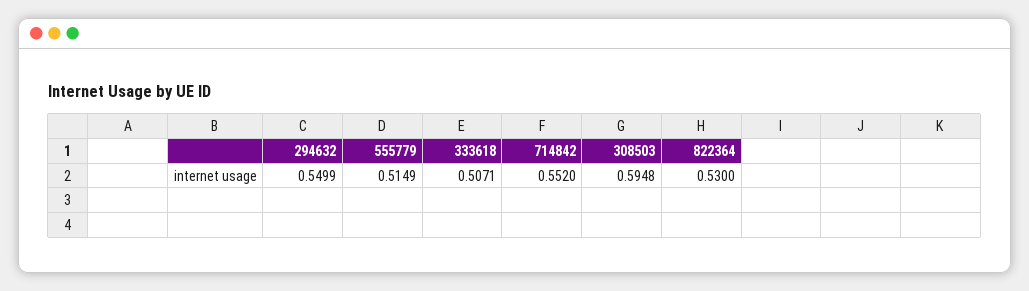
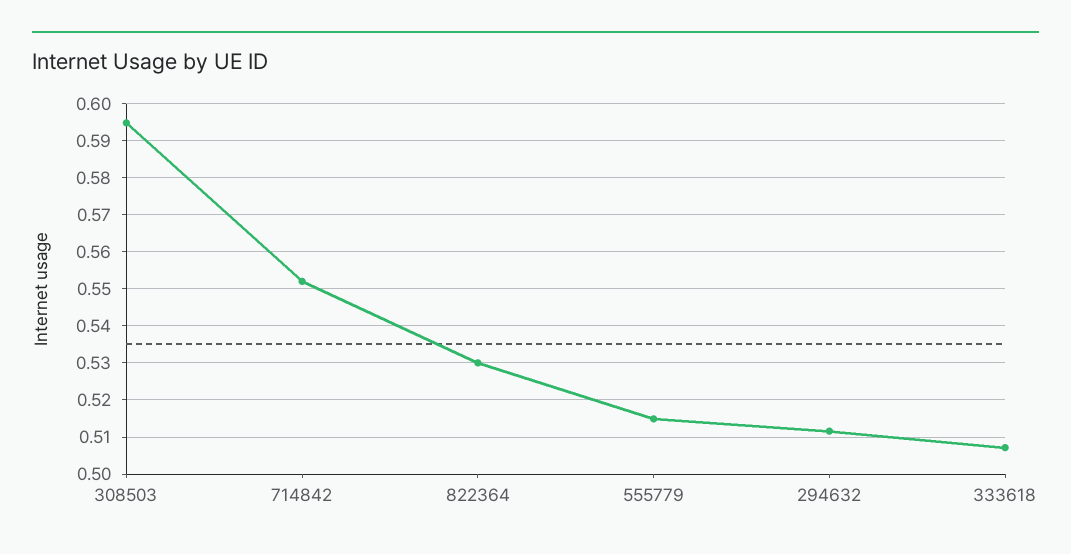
  {
-   "294632": 0.5499,
+   "294632": 0.512,
    "555779": 0.5149,
    "333618": 0.5071,
    "714842": 0.552,
    "308503": 0.5948,
    "822364": 0.53
  }

